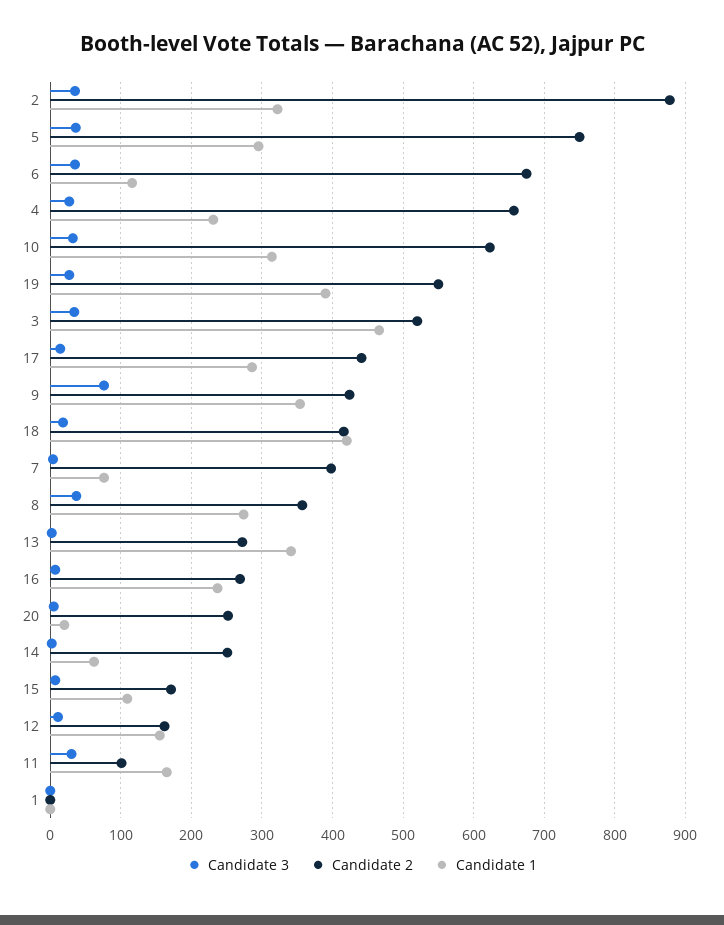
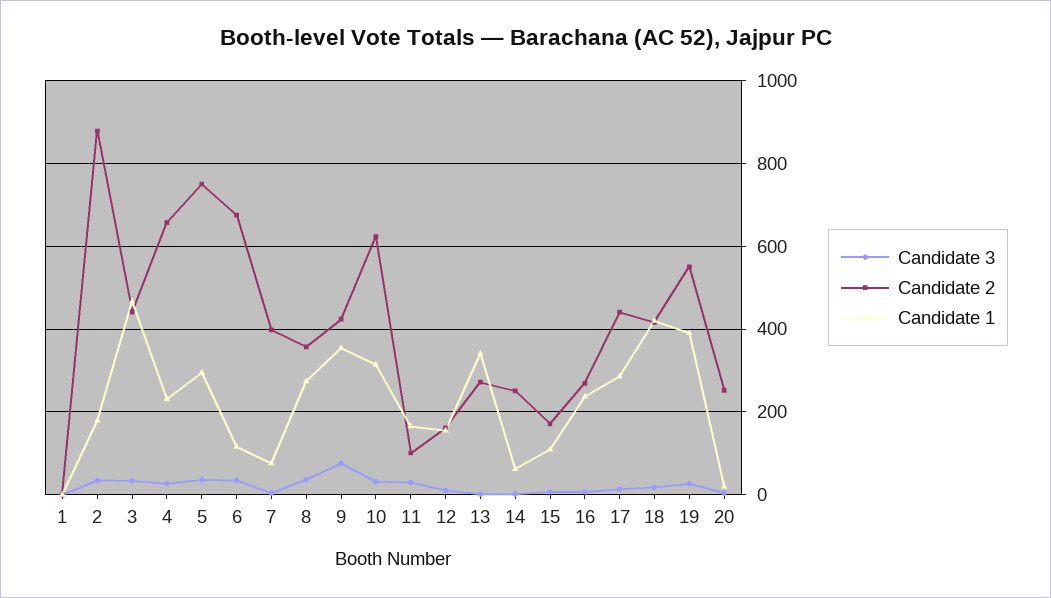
  {
    "Candidate 3": {
      "2": 40,
      "5": 40,
      "6": 40,
      "4": 30,
      "10": 30,
      "19": 30,
      "3": 30,
      "17": 10,
      "9": 80,
      "18": 20,
      "7": 0,
      "8": 40,
      "13": 0,
      "16": 10,
      "20": 10,
      "14": 0,
      "15": 10,
      "12": 10,
      "11": 30,
      "1": 0
    },
    "Candidate 2": {
      "2": 880,
      "5": 750,
      "6": 680,
      "4": 660,
      "10": 620,
      "19": 550,
-     "3": 520,
+     "3": 440,
      "17": 440,
      "9": 420,
      "18": 420,
      "7": 400,
      "8": 360,
      "13": 270,
      "16": 270,
      "20": 250,
      "14": 250,
      "15": 170,
      "12": 160,
      "11": 100,
      "1": 0
    },
    "Candidate 1": {
-     "2": 320,
+     "2": 180,
      "5": 300,
      "6": 120,
      "4": 230,
      "10": 310,
      "19": 390,
      "3": 470,
      "17": 290,
      "9": 350,
      "18": 420,
      "7": 80,
      "8": 270,
      "13": 340,
      "16": 240,
      "20": 20,
      "14": 60,
      "15": 110,
      "12": 160,
      "11": 170,
      "1": 0
    }
  }

